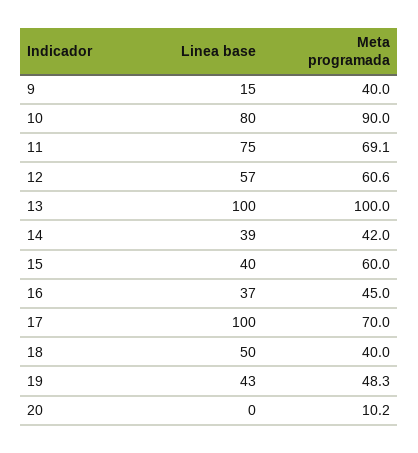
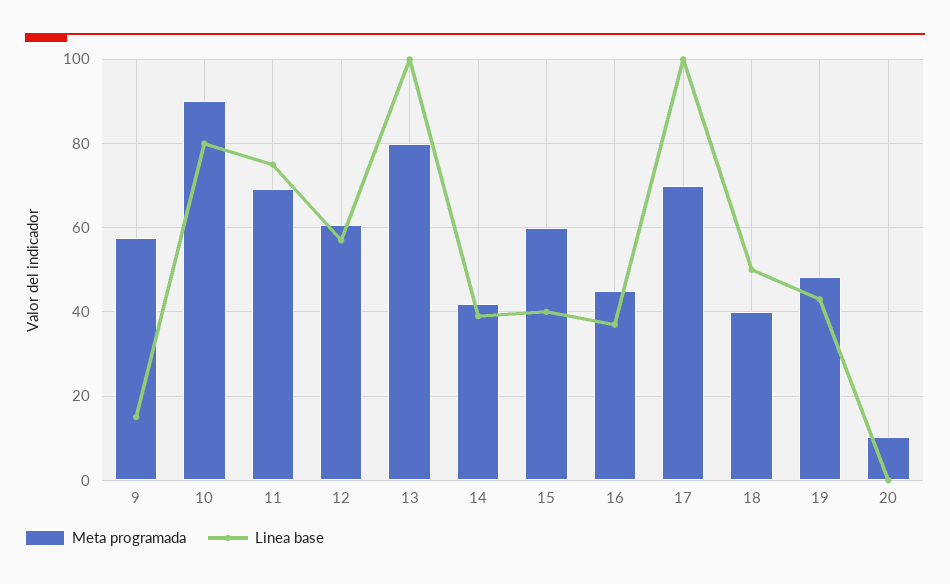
  {
    "Linea base": {
      "9": 15,
      "10": 80,
      "11": 75,
      "12": 57,
      "13": 100,
      "14": 39,
      "15": 40,
      "16": 37,
      "17": 100,
      "18": 50,
      "19": 43,
      "20": 0
    },
    "Meta programada": {
-     "9": 40,
+     "9": 58,
      "10": 90,
      "11": 69.1,
      "12": 60.6,
-     "13": 100,
+     "13": 80,
      "14": 42,
      "15": 60,
      "16": 45,
      "17": 70,
      "18": 40,
      "19": 48.3,
      "20": 10.2
    }
  }

